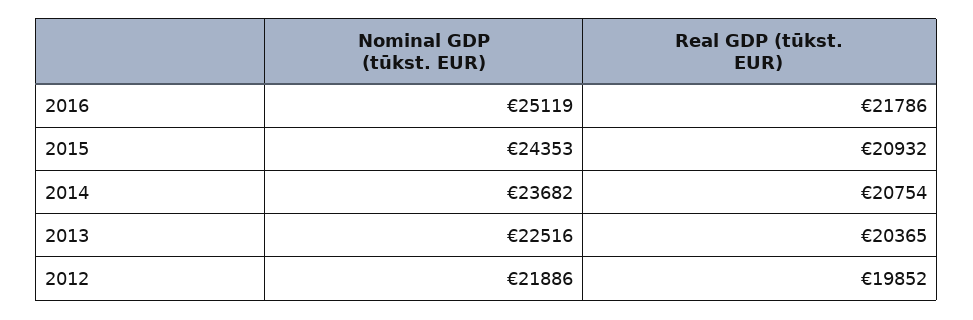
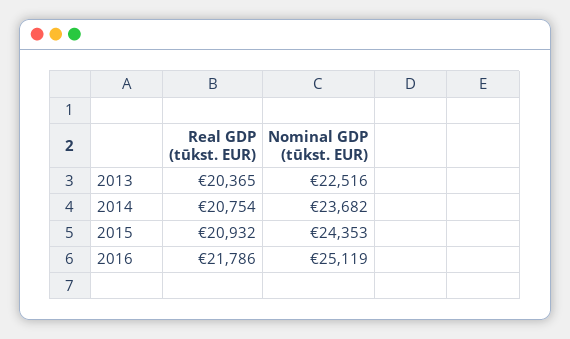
  {
    "Nominal GDP (tūkst. EUR)": {
      "2016": 25119,
      "2015": 24353,
      "2014": 23682,
-     "2013": 22516,
+     "2013": 22516
-     "2012": 21886
    },
    "Real GDP (tūkst. EUR)": {
      "2016": 21786,
      "2015": 20932,
      "2014": 20754,
-     "2013": 20365,
+     "2013": 20365
-     "2012": 19852
    }
  }

